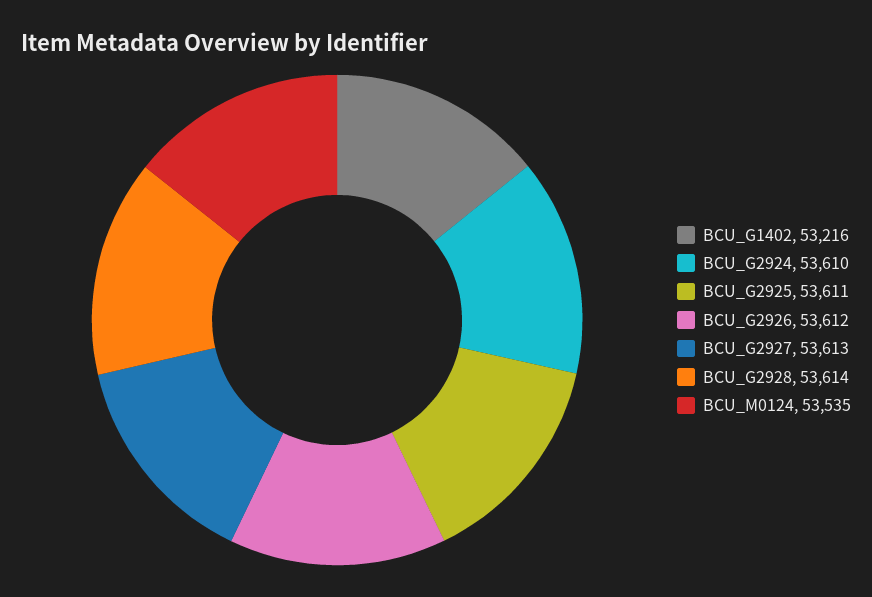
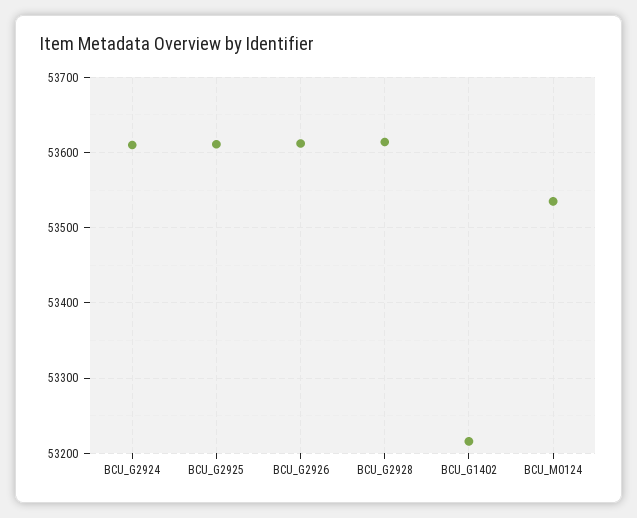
  {
    "BCU_G1402": 53216,
    "BCU_G2924": 53610,
    "BCU_G2925": 53611,
    "BCU_G2926": 53612,
-   "BCU_G2927": 53613,
    "BCU_G2928": 53614,
    "BCU_M0124": 53535
  }

